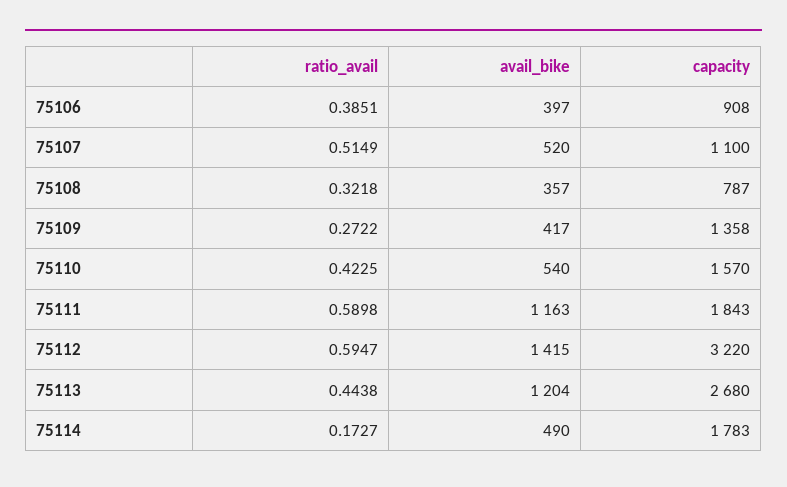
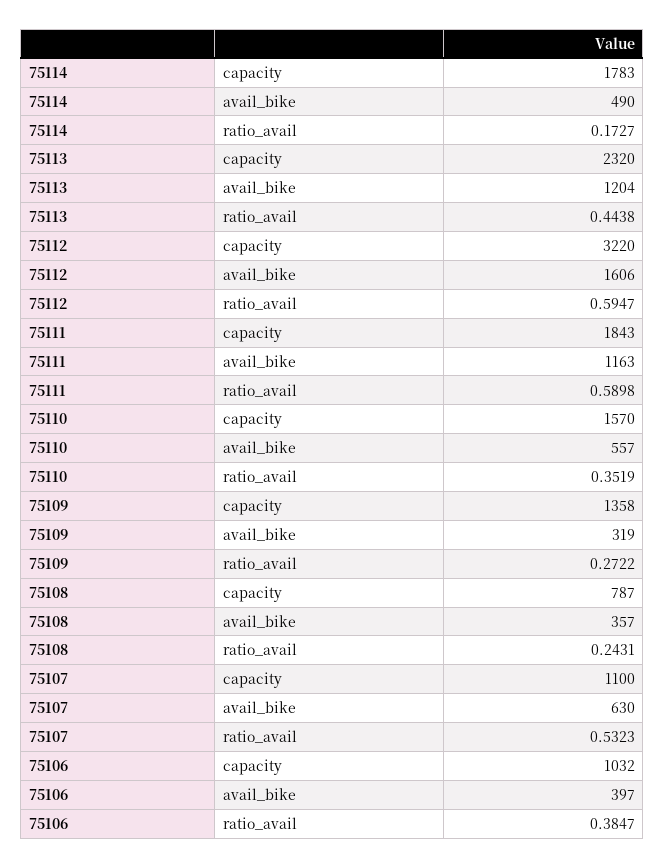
  {
    "ratio_avail": {
-     "75106": 0.3851,
+     "75106": 0.3847,
-     "75107": 0.5149,
+     "75107": 0.5323,
-     "75108": 0.3218,
+     "75108": 0.2431,
      "75109": 0.2722,
-     "75110": 0.4225,
+     "75110": 0.3519,
      "75111": 0.5898,
      "75112": 0.5947,
      "75113": 0.4438,
      "75114": 0.1727
    },
    "avail_bike": {
      "75106": 397,
-     "75107": 520,
+     "75107": 630,
      "75108": 357,
-     "75109": 417,
+     "75109": 319,
-     "75110": 540,
+     "75110": 557,
      "75111": 1163,
-     "75112": 1415,
+     "75112": 1606,
      "75113": 1204,
      "75114": 490
    },
    "capacity": {
-     "75106": 908,
+     "75106": 1032,
      "75107": 1100,
      "75108": 787,
      "75109": 1358,
      "75110": 1570,
      "75111": 1843,
      "75112": 3220,
-     "75113": 2680,
+     "75113": 2320,
      "75114": 1783
    }
  }

